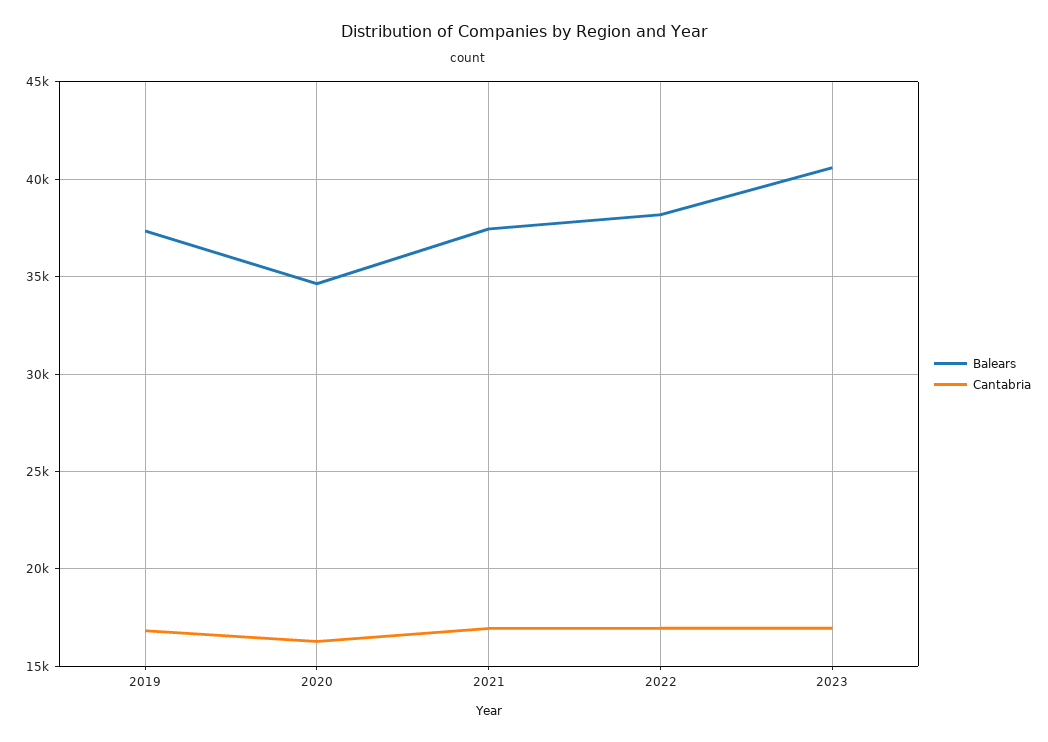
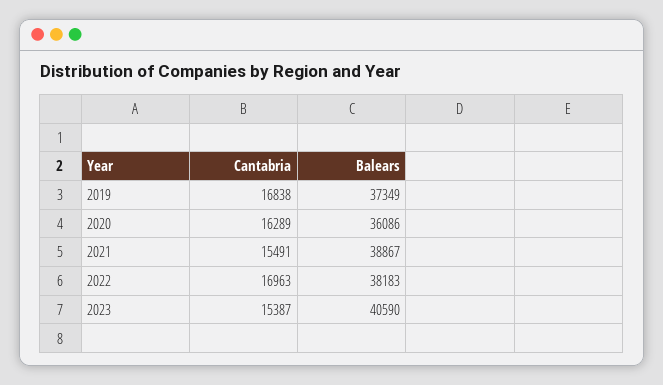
  {
    "Balears": {
      "2019": 37349,
-     "2020": 34500,
+     "2020": 36086,
-     "2021": 37500,
+     "2021": 38867,
      "2022": 38183,
      "2023": 40590
    },
    "Cantabria": {
      "2019": 16838,
      "2020": 16289,
-     "2021": 17000,
+     "2021": 15491,
      "2022": 16963,
-     "2023": 17000
+     "2023": 15387
    }
  }

